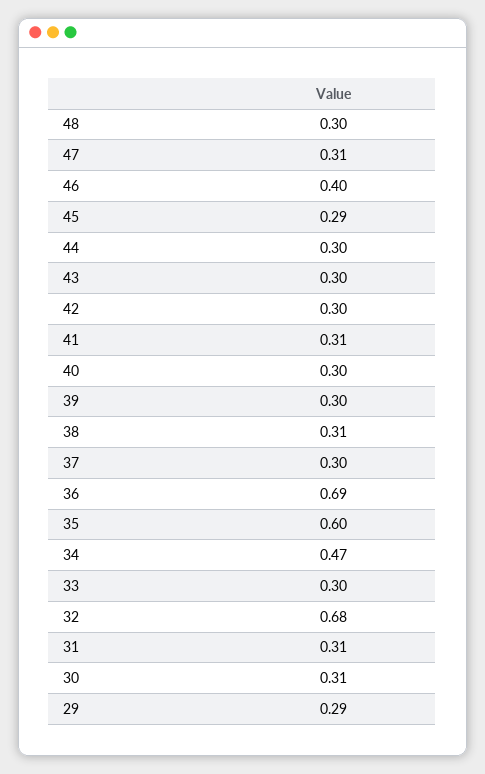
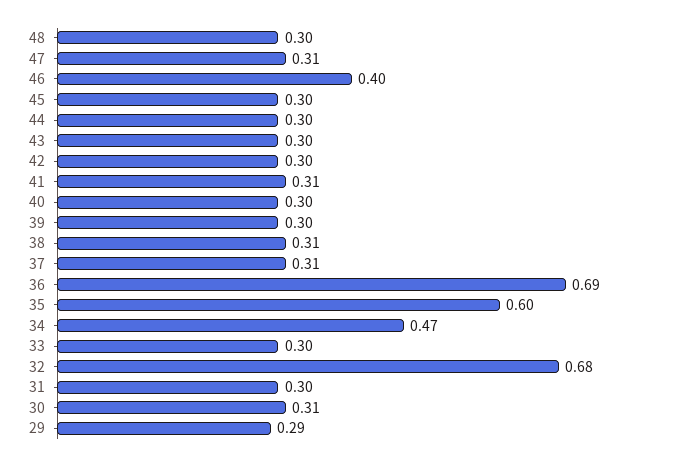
  {
    "48": 0.3,
    "47": 0.31,
    "46": 0.4,
-   "45": 0.29,
+   "45": 0.3,
    "44": 0.3,
    "43": 0.3,
    "42": 0.3,
    "41": 0.31,
    "40": 0.3,
    "39": 0.3,
    "38": 0.31,
-   "37": 0.3,
+   "37": 0.31,
    "36": 0.69,
    "35": 0.6,
    "34": 0.47,
    "33": 0.3,
    "32": 0.68,
-   "31": 0.31,
+   "31": 0.3,
    "30": 0.31,
    "29": 0.29
  }

